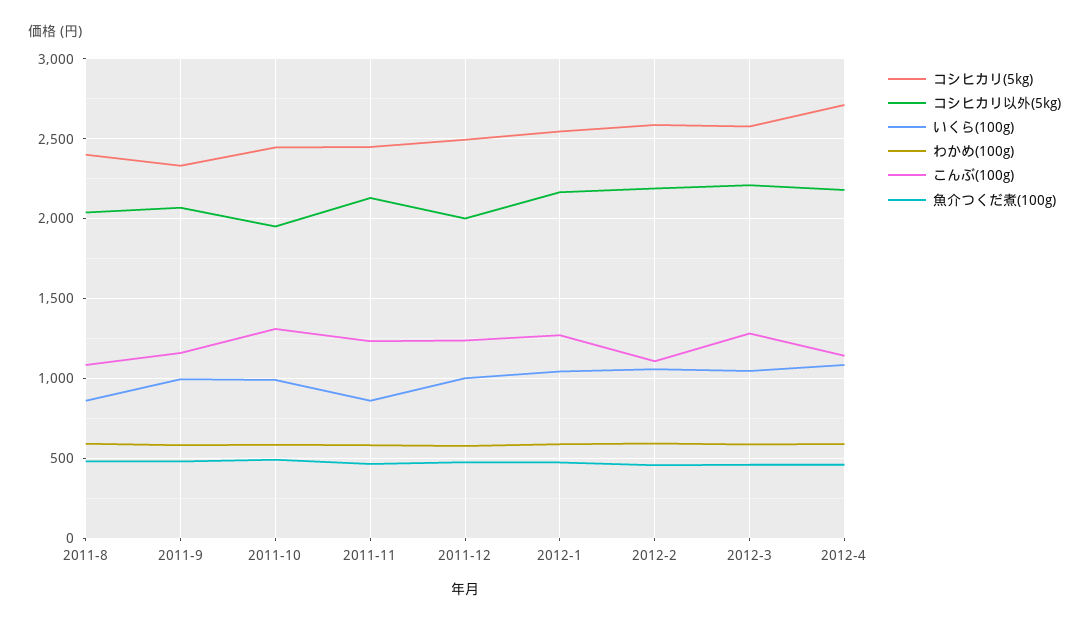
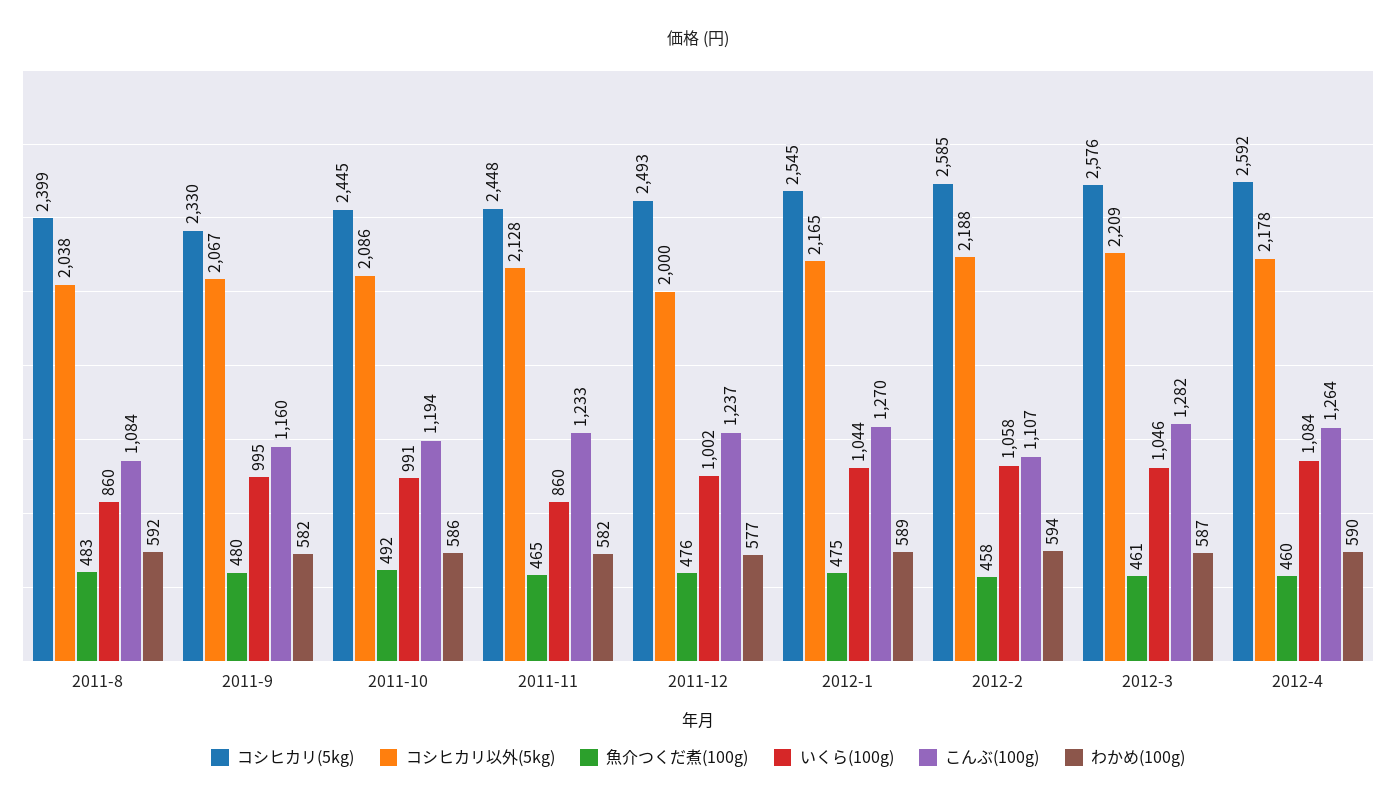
  {
    "コシヒカリ(5kg)": {
      "2011-8": 2399,
      "2011-9": 2330,
      "2011-10": 2445,
      "2011-11": 2448,
      "2011-12": 2493,
      "2012-1": 2545,
      "2012-2": 2585,
      "2012-3": 2576,
-     "2012-4": 2700
+     "2012-4": 2592
    },
    "コシヒカリ以外(5kg)": {
      "2011-8": 2038,
      "2011-9": 2067,
-     "2011-10": 1950,
+     "2011-10": 2086,
      "2011-11": 2128,
      "2011-12": 2000,
      "2012-1": 2165,
      "2012-2": 2188,
      "2012-3": 2209,
      "2012-4": 2178
    },
    "いくら(100g)": {
      "2011-8": 860,
      "2011-9": 995,
      "2011-10": 991,
      "2011-11": 860,
      "2011-12": 1002,
      "2012-1": 1044,
      "2012-2": 1058,
      "2012-3": 1046,
      "2012-4": 1084
    },
    "わかめ(100g)": {
      "2011-8": 592,
      "2011-9": 582,
      "2011-10": 586,
      "2011-11": 582,
      "2011-12": 577,
      "2012-1": 589,
      "2012-2": 594,
      "2012-3": 587,
      "2012-4": 590
    },
    "こんぶ(100g)": {
      "2011-8": 1084,
      "2011-9": 1160,
-     "2011-10": 1300,
+     "2011-10": 1194,
      "2011-11": 1233,
      "2011-12": 1237,
      "2012-1": 1270,
      "2012-2": 1107,
      "2012-3": 1282,
-     "2012-4": 1150
+     "2012-4": 1264
    },
    "魚介つくだ煮(100g)": {
      "2011-8": 483,
      "2011-9": 480,
      "2011-10": 492,
      "2011-11": 465,
      "2011-12": 476,
      "2012-1": 475,
      "2012-2": 458,
      "2012-3": 461,
      "2012-4": 460
    }
  }

